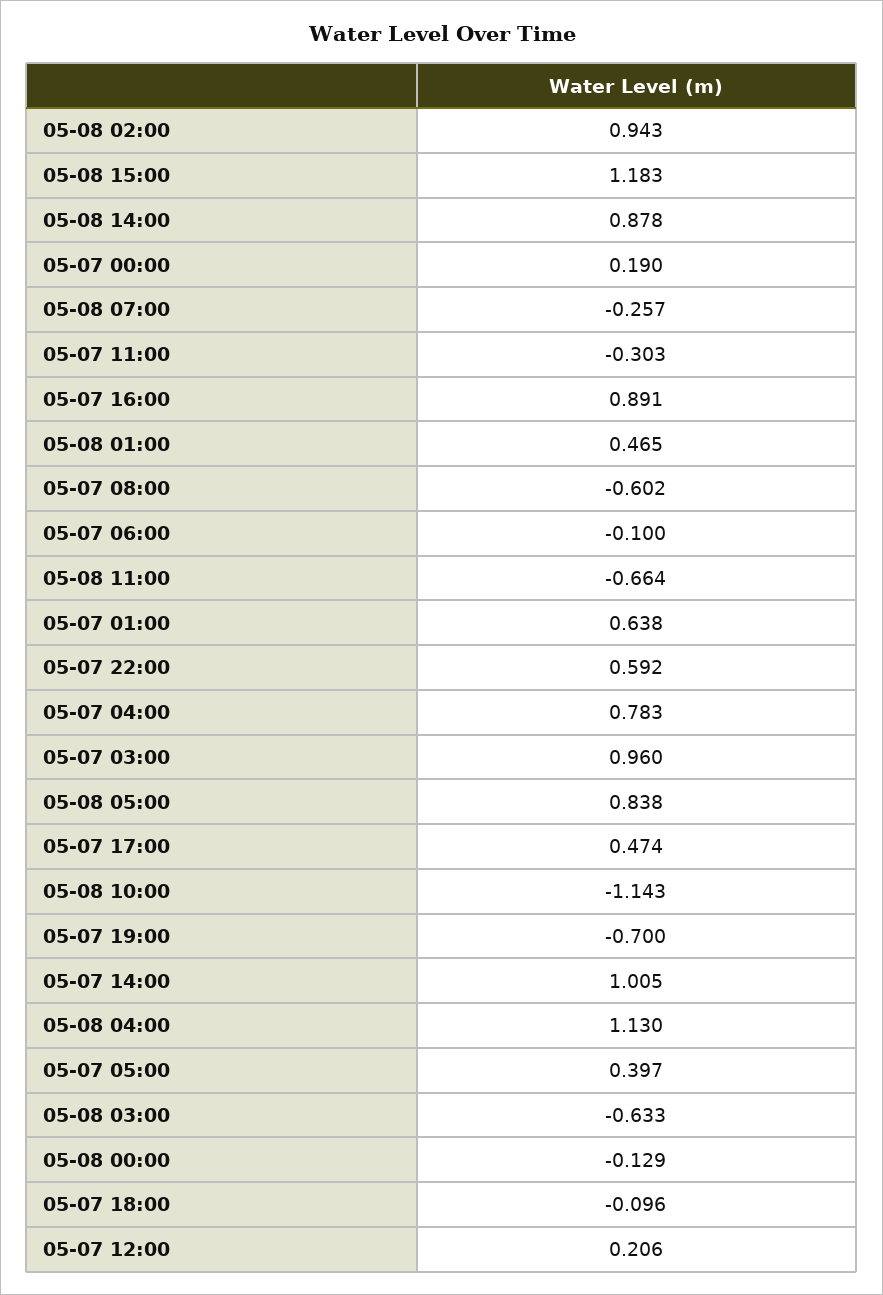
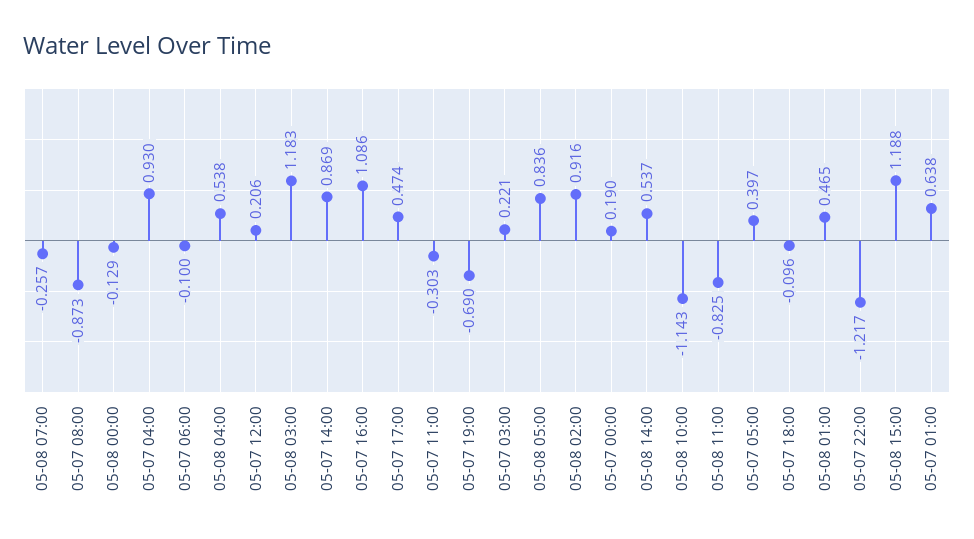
  {
-   "05-08 02:00": 0.943,
+   "05-08 02:00": 0.916,
-   "05-08 15:00": 1.183,
+   "05-08 15:00": 1.188,
-   "05-08 14:00": 0.878,
+   "05-08 14:00": 0.537,
    "05-07 00:00": 0.19,
    "05-08 07:00": -0.257,
    "05-07 11:00": -0.303,
-   "05-07 16:00": 0.891,
+   "05-07 16:00": 1.086,
    "05-08 01:00": 0.465,
-   "05-07 08:00": -0.602,
+   "05-07 08:00": -0.873,
    "05-07 06:00": -0.1,
-   "05-08 11:00": -0.664,
+   "05-08 11:00": -0.825,
    "05-07 01:00": 0.638,
-   "05-07 22:00": 0.592,
+   "05-07 22:00": -1.217,
-   "05-07 04:00": 0.783,
+   "05-07 04:00": 0.93,
-   "05-07 03:00": 0.96,
+   "05-07 03:00": 0.221,
-   "05-08 05:00": 0.838,
+   "05-08 05:00": 0.836,
    "05-07 17:00": 0.474,
    "05-08 10:00": -1.143,
-   "05-07 19:00": -0.7,
+   "05-07 19:00": -0.69,
-   "05-07 14:00": 1.005,
+   "05-07 14:00": 0.869,
-   "05-08 04:00": 1.13,
+   "05-08 04:00": 0.538,
    "05-07 05:00": 0.397,
-   "05-08 03:00": -0.633,
+   "05-08 03:00": 1.183,
    "05-08 00:00": -0.129,
    "05-07 18:00": -0.096,
    "05-07 12:00": 0.206
  }

